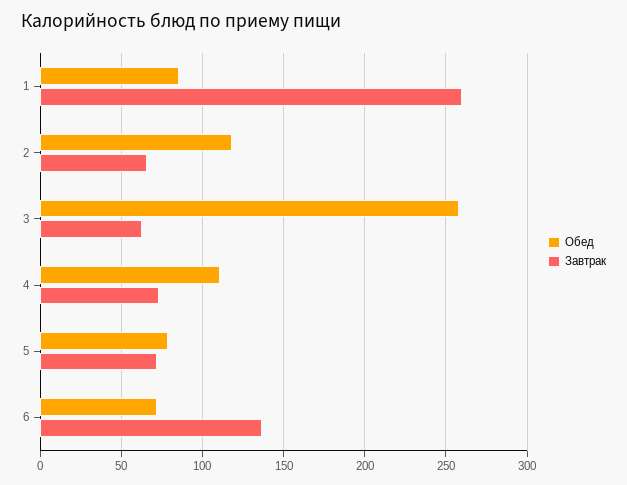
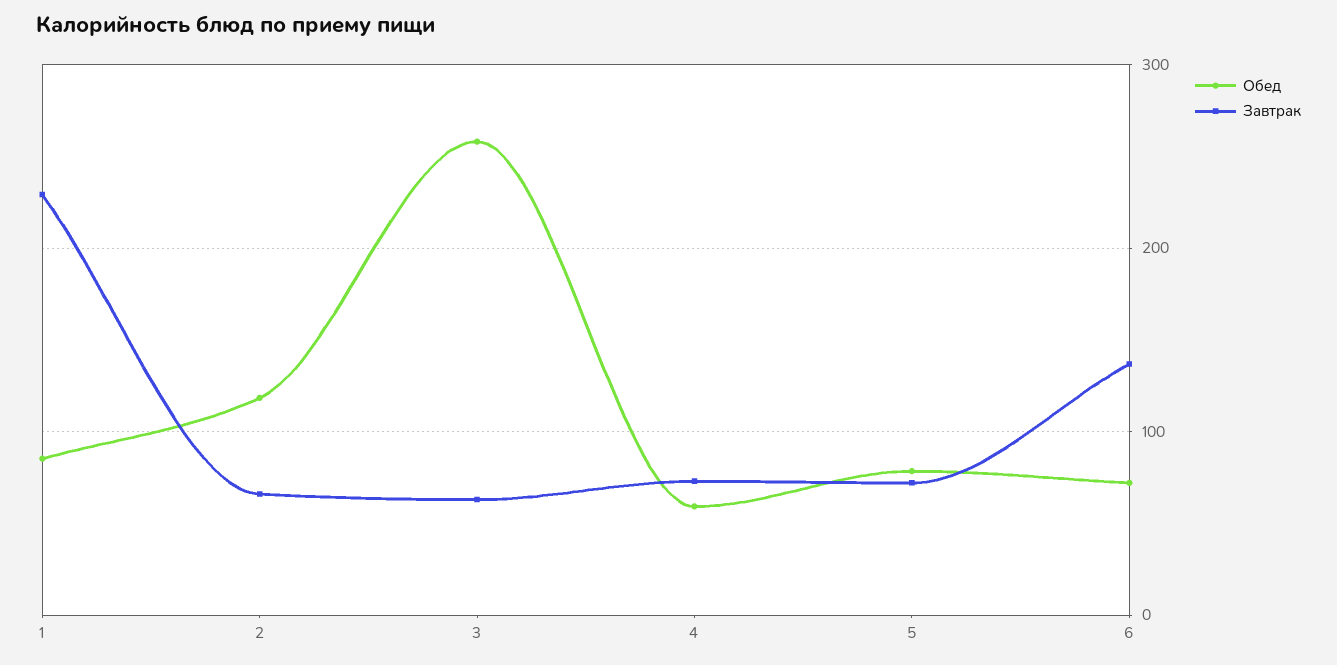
  {
    "Обед": {
      "1": 85,
      "2": 120,
      "3": 260,
-     "4": 110,
+     "4": 60,
      "5": 80,
      "6": 70
    },
    "Завтрак": {
-     "1": 260,
+     "1": 230,
      "2": 65,
      "3": 65,
      "4": 75,
      "5": 70,
      "6": 135
    }
  }

